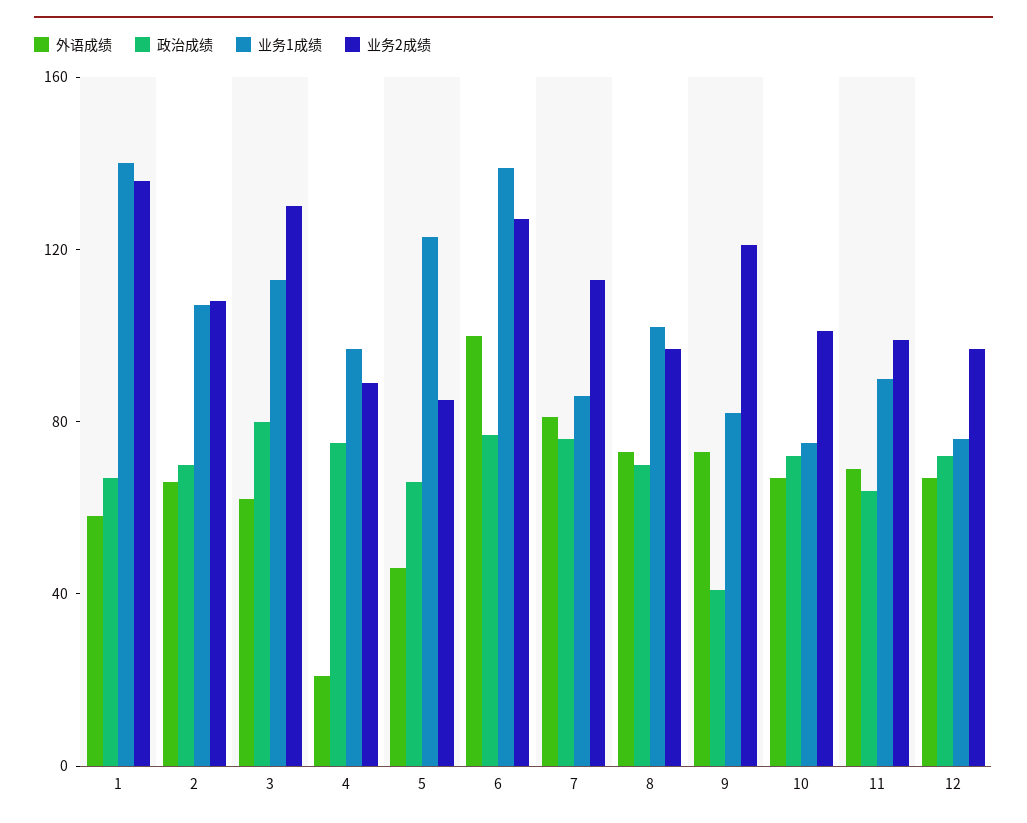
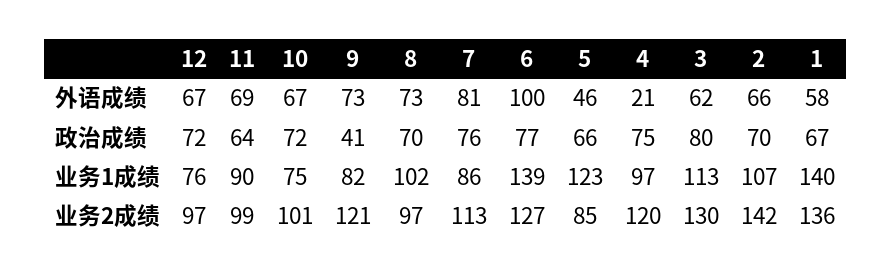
  {
    "外语成绩": {
      "1": 58,
      "2": 66,
      "3": 62,
      "4": 21,
      "5": 46,
      "6": 100,
      "7": 81,
      "8": 73,
      "9": 73,
      "10": 67,
      "11": 69,
      "12": 67
    },
    "政治成绩": {
      "1": 67,
      "2": 70,
      "3": 80,
      "4": 75,
      "5": 66,
      "6": 77,
      "7": 76,
      "8": 70,
      "9": 41,
      "10": 72,
      "11": 64,
      "12": 72
    },
    "业务1成绩": {
      "1": 140,
      "2": 107,
      "3": 113,
      "4": 97,
      "5": 123,
      "6": 139,
      "7": 86,
      "8": 102,
      "9": 82,
      "10": 75,
      "11": 90,
      "12": 76
    },
    "业务2成绩": {
      "1": 136,
-     "2": 110,
+     "2": 142,
      "3": 130,
-     "4": 90,
+     "4": 120,
      "5": 85,
      "6": 127,
      "7": 113,
      "8": 97,
      "9": 121,
      "10": 101,
      "11": 99,
      "12": 97
    }
  }

